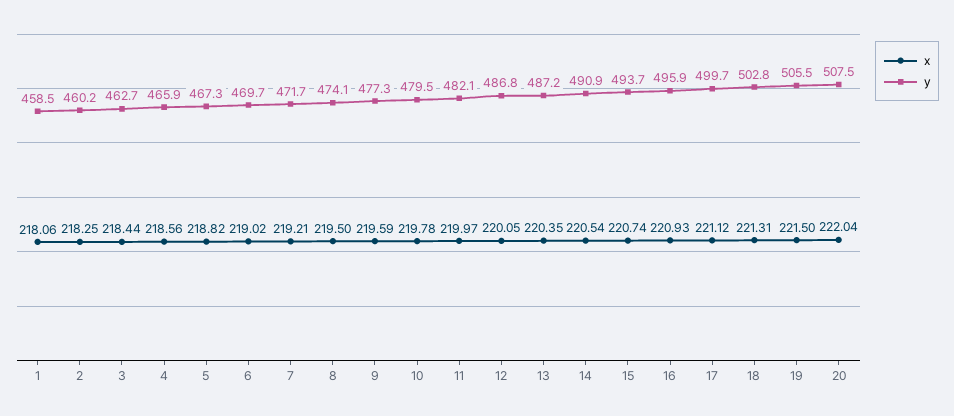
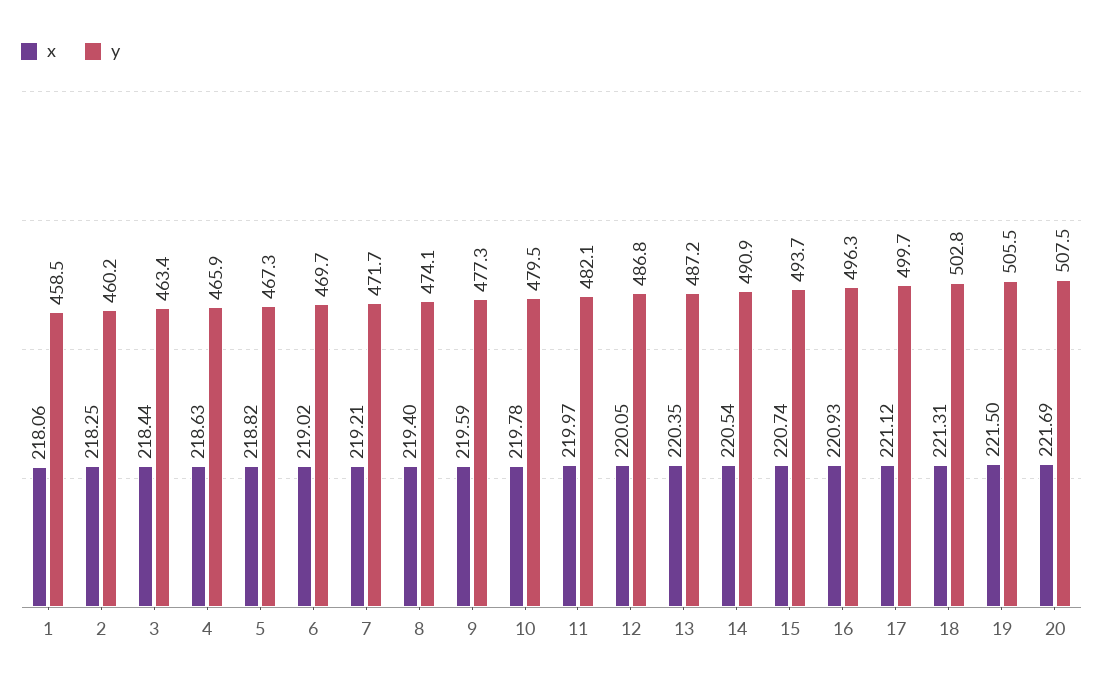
  {
    "x": {
      "1": 218.06,
      "2": 218.25,
      "3": 218.44,
-     "4": 218.56,
+     "4": 218.63,
      "5": 218.82,
      "6": 219.02,
      "7": 219.21,
-     "8": 219.5,
+     "8": 219.4,
      "9": 219.59,
      "10": 219.78,
      "11": 219.97,
      "12": 220.05,
      "13": 220.35,
      "14": 220.54,
      "15": 220.74,
      "16": 220.93,
      "17": 221.12,
      "18": 221.31,
      "19": 221.5,
-     "20": 222.04
+     "20": 221.69
    },
    "y": {
      "1": 458.5,
      "2": 460.2,
-     "3": 462.7,
+     "3": 463.4,
      "4": 465.9,
      "5": 467.3,
      "6": 469.7,
      "7": 471.7,
      "8": 474.1,
      "9": 477.3,
      "10": 479.5,
      "11": 482.1,
      "12": 486.8,
      "13": 487.2,
      "14": 490.9,
      "15": 493.7,
-     "16": 495.9,
+     "16": 496.3,
      "17": 499.7,
      "18": 502.8,
      "19": 505.5,
      "20": 507.5
    }
  }

